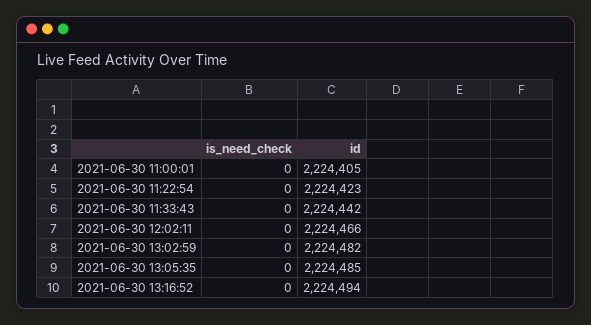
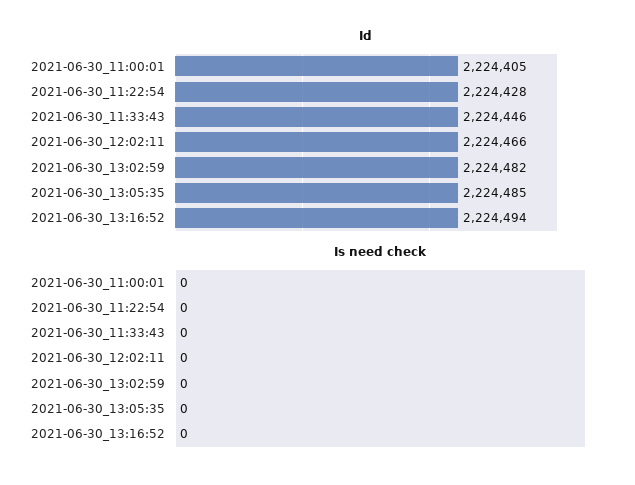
  {
    "is_need_check": {
      "2021-06-30 11:00:01": 0,
      "2021-06-30 11:22:54": 0,
      "2021-06-30 11:33:43": 0,
      "2021-06-30 12:02:11": 0,
      "2021-06-30 13:02:59": 0,
      "2021-06-30 13:05:35": 0,
      "2021-06-30 13:16:52": 0
    },
    "id": {
      "2021-06-30 11:00:01": 2224405,
-     "2021-06-30 11:22:54": 2224423,
+     "2021-06-30 11:22:54": 2224428,
-     "2021-06-30 11:33:43": 2224442,
+     "2021-06-30 11:33:43": 2224446,
      "2021-06-30 12:02:11": 2224466,
      "2021-06-30 13:02:59": 2224482,
      "2021-06-30 13:05:35": 2224485,
      "2021-06-30 13:16:52": 2224494
    }
  }

